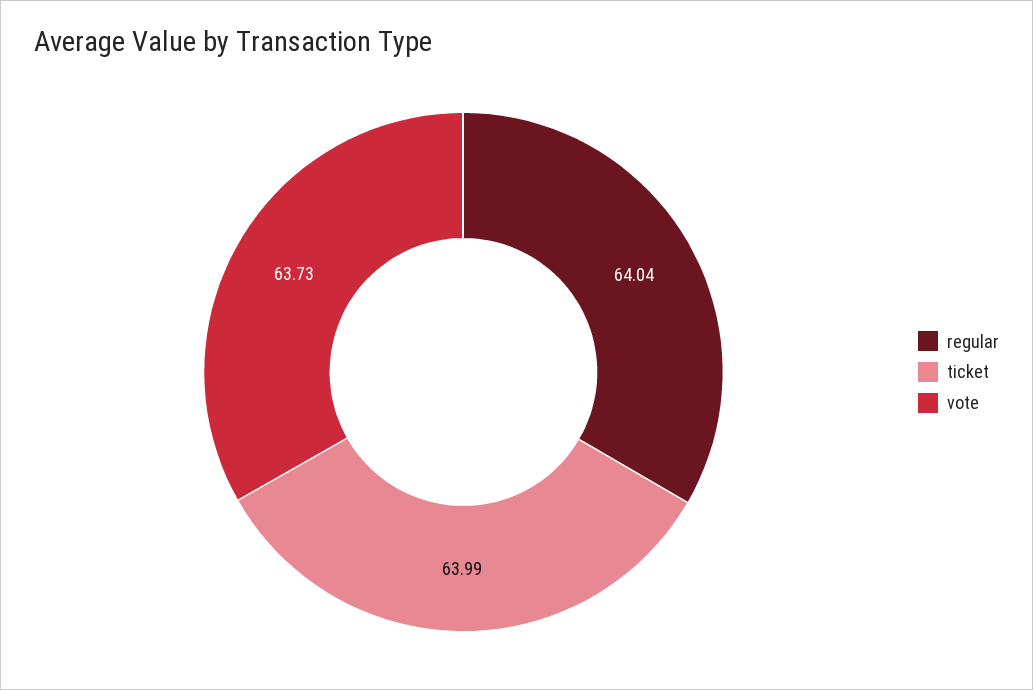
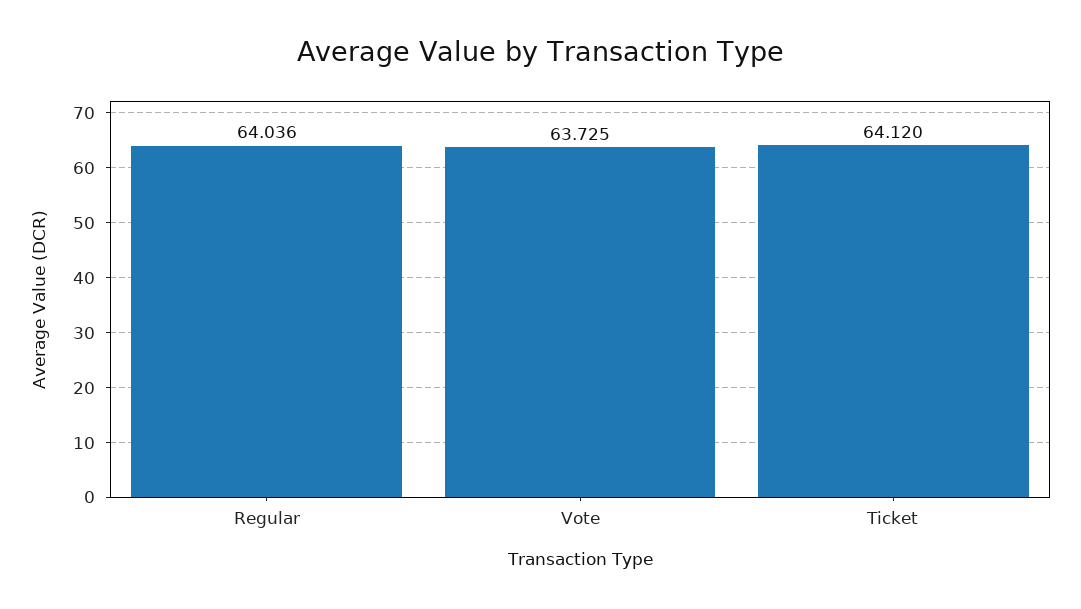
  {
    "regular": 64.036,
-   "ticket": 63.99,
+   "ticket": 64.12,
    "vote": 63.725
  }

